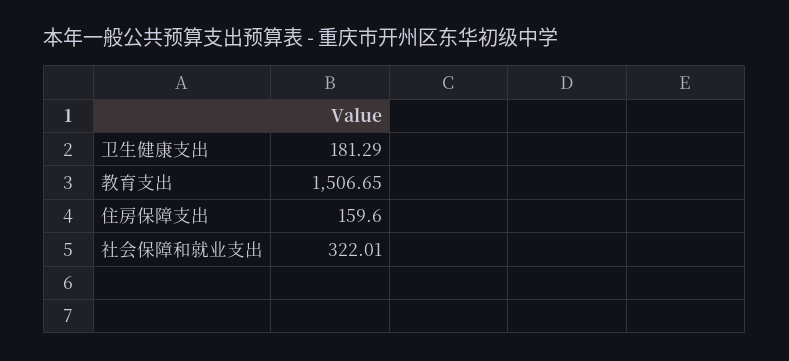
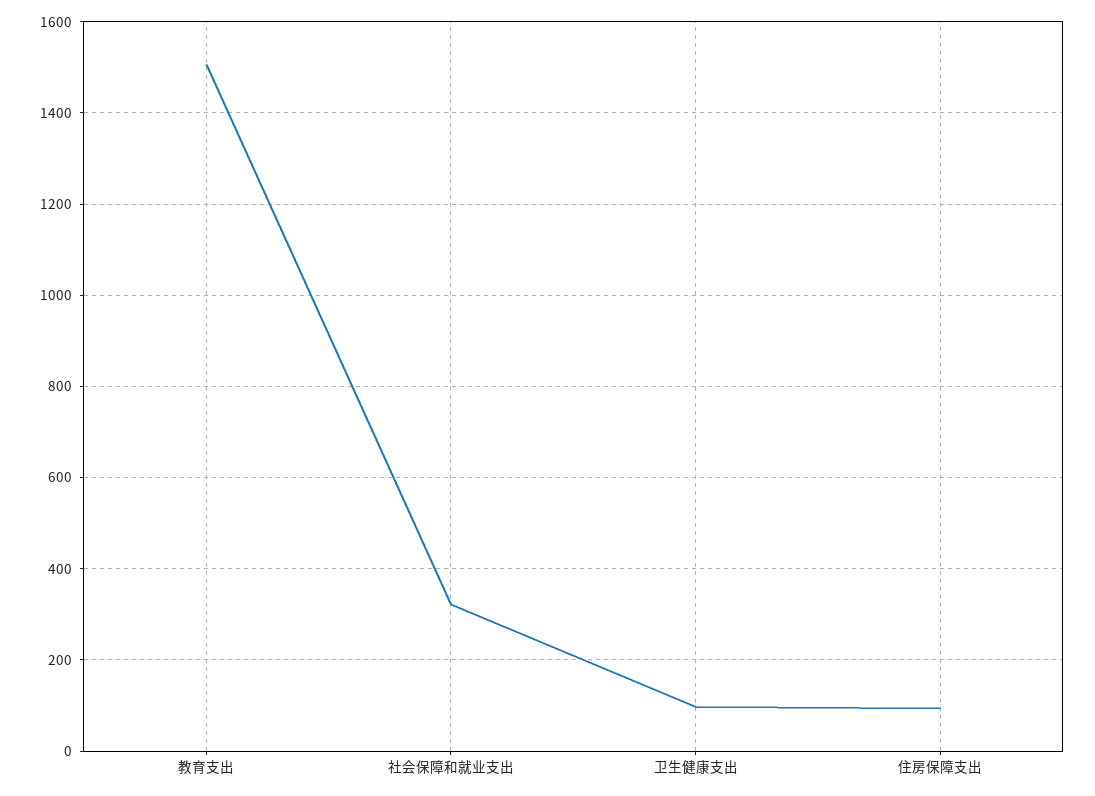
  {
-   "卫生健康支出": 181.29,
+   "卫生健康支出": 100,
    "教育支出": 1506.65,
-   "住房保障支出": 159.6,
+   "住房保障支出": 100,
    "社会保障和就业支出": 322.01
  }

